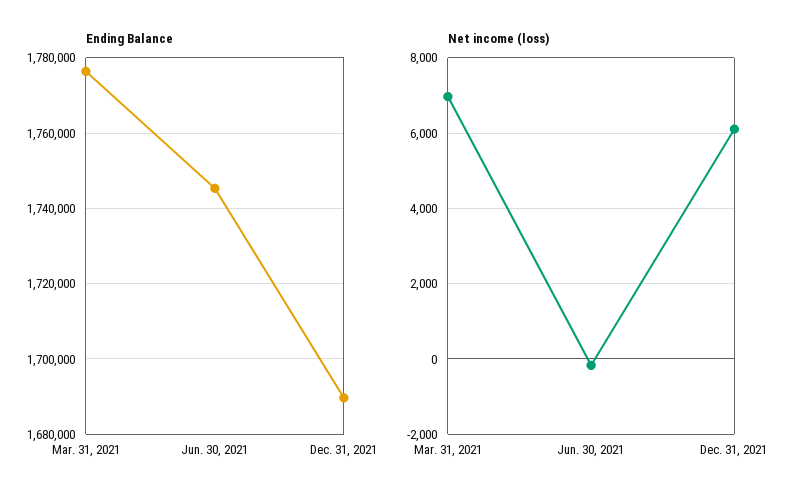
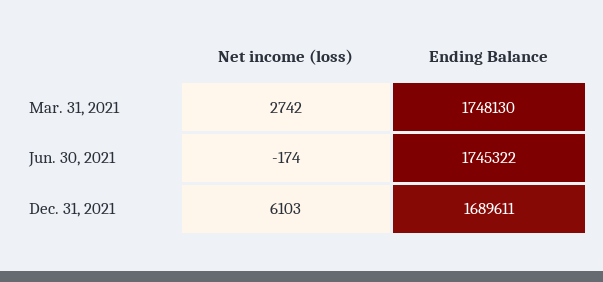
  {
    "Ending Balance": {
-     "Mar. 31, 2021": 1776000,
+     "Mar. 31, 2021": 1748130,
      "Jun. 30, 2021": 1745322,
      "Dec. 31, 2021": 1689611
    },
    "Net income (loss)": {
-     "Mar. 31, 2021": 7000,
+     "Mar. 31, 2021": 2742,
      "Jun. 30, 2021": -174,
      "Dec. 31, 2021": 6103
    }
  }

